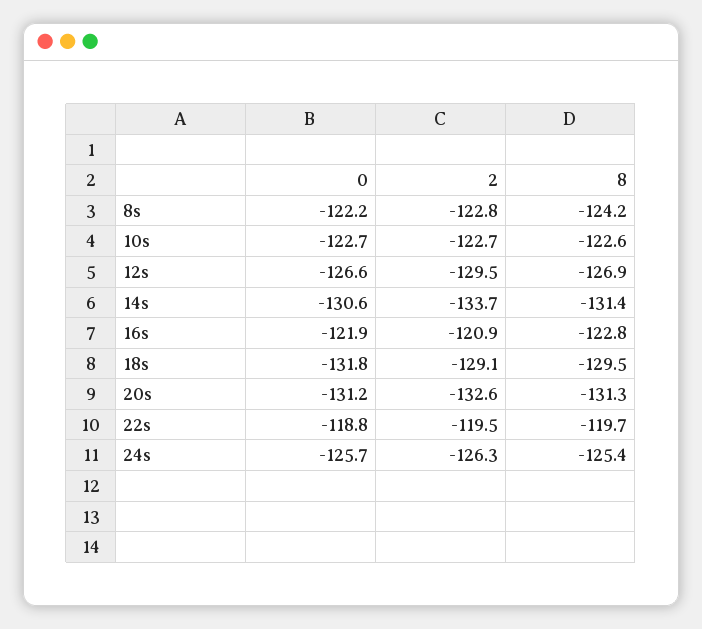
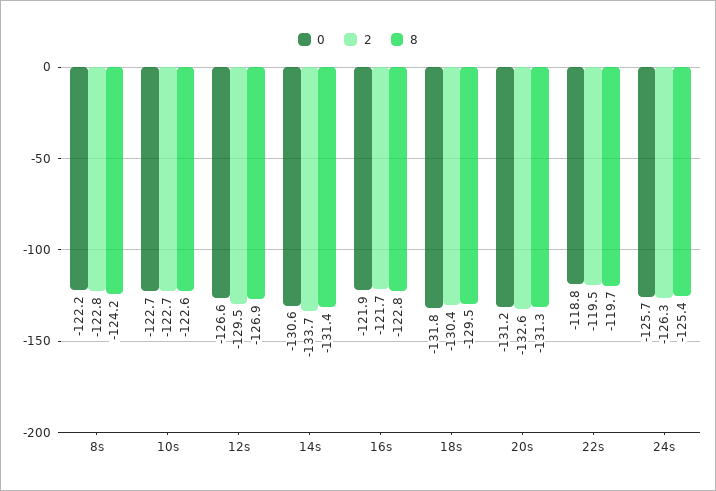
  {
    "0": {
      "8s": -122.2,
      "10s": -122.7,
      "12s": -126.6,
      "14s": -130.6,
      "16s": -121.9,
      "18s": -131.8,
      "20s": -131.2,
      "22s": -118.8,
      "24s": -125.7
    },
    "2": {
      "8s": -122.8,
      "10s": -122.7,
      "12s": -129.5,
      "14s": -133.7,
-     "16s": -120.9,
+     "16s": -121.7,
-     "18s": -129.1,
+     "18s": -130.4,
      "20s": -132.6,
      "22s": -119.5,
      "24s": -126.3
    },
    "8": {
      "8s": -124.2,
      "10s": -122.6,
      "12s": -126.9,
      "14s": -131.4,
      "16s": -122.8,
      "18s": -129.5,
      "20s": -131.3,
      "22s": -119.7,
      "24s": -125.4
    }
  }

